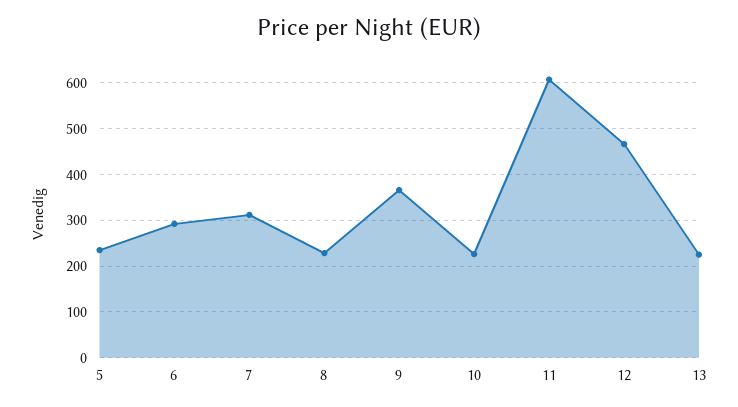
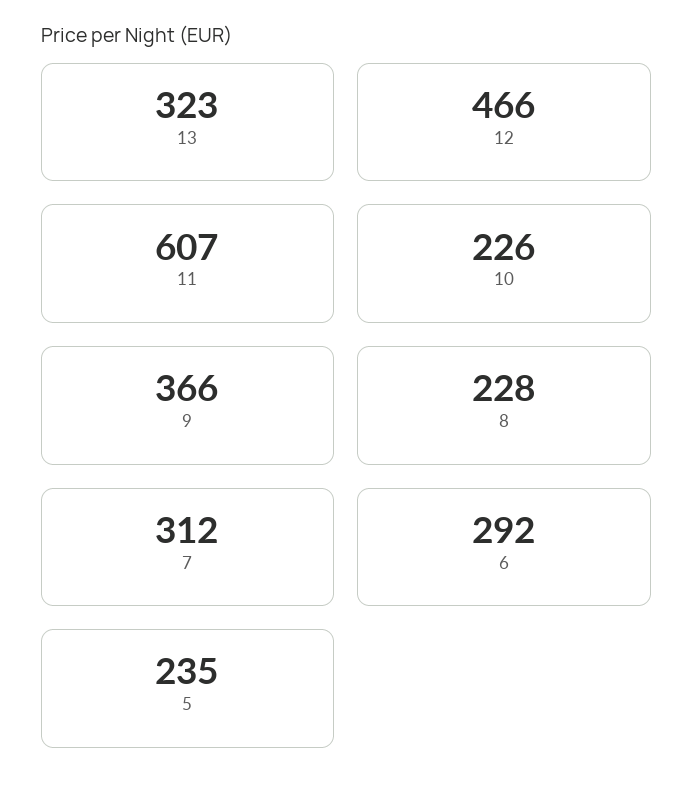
  {
    "5": 235,
    "6": 292,
    "7": 312,
    "8": 228,
    "9": 366,
    "10": 226,
    "11": 607,
    "12": 466,
-   "13": 220
+   "13": 323
  }

